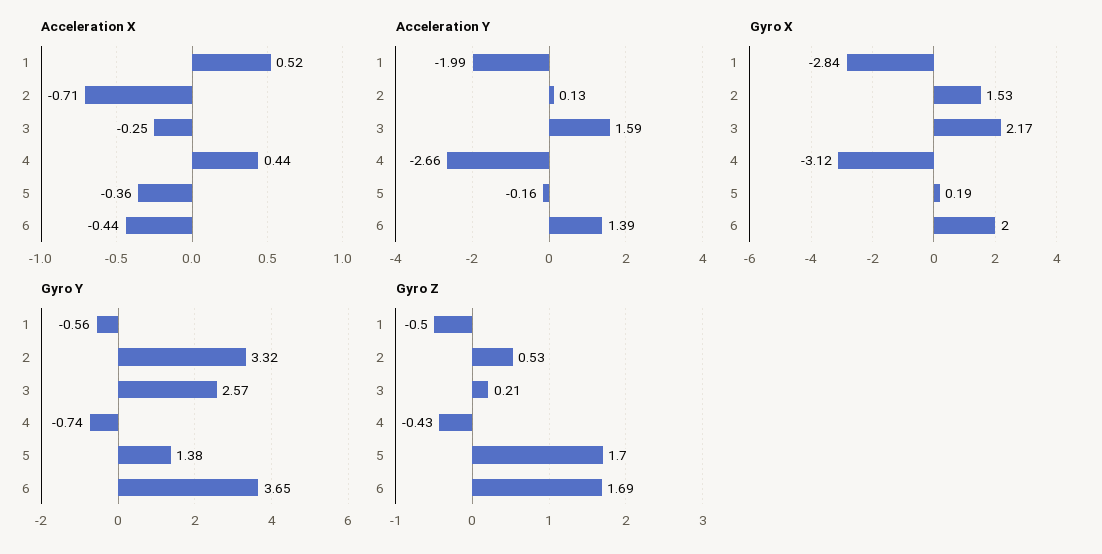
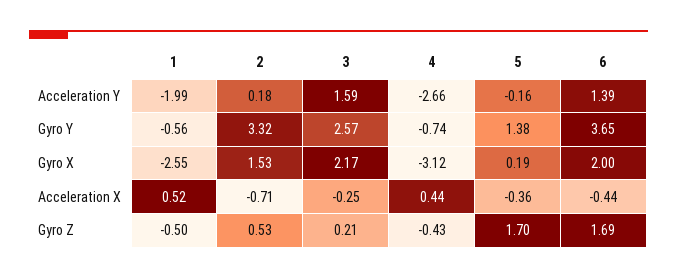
  {
    "Acceleration X": {
      "1": 0.52,
      "2": -0.71,
      "3": -0.25,
      "4": 0.44,
      "5": -0.36,
      "6": -0.44
    },
    "Acceleration Y": {
      "1": -1.99,
-     "2": 0.13,
+     "2": 0.18,
      "3": 1.59,
      "4": -2.66,
      "5": -0.16,
      "6": 1.39
    },
    "Gyro X": {
-     "1": -2.84,
+     "1": -2.55,
      "2": 1.53,
      "3": 2.17,
      "4": -3.12,
      "5": 0.19,
      "6": 2
    },
    "Gyro Y": {
      "1": -0.56,
      "2": 3.32,
      "3": 2.57,
      "4": -0.74,
      "5": 1.38,
      "6": 3.65
    },
    "Gyro Z": {
      "1": -0.5,
      "2": 0.53,
      "3": 0.21,
      "4": -0.43,
      "5": 1.7,
      "6": 1.69
    }
  }

